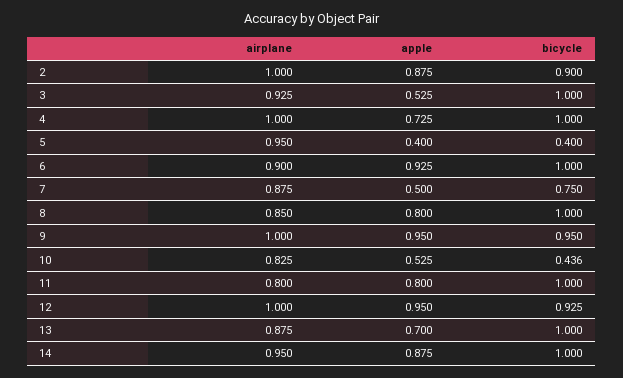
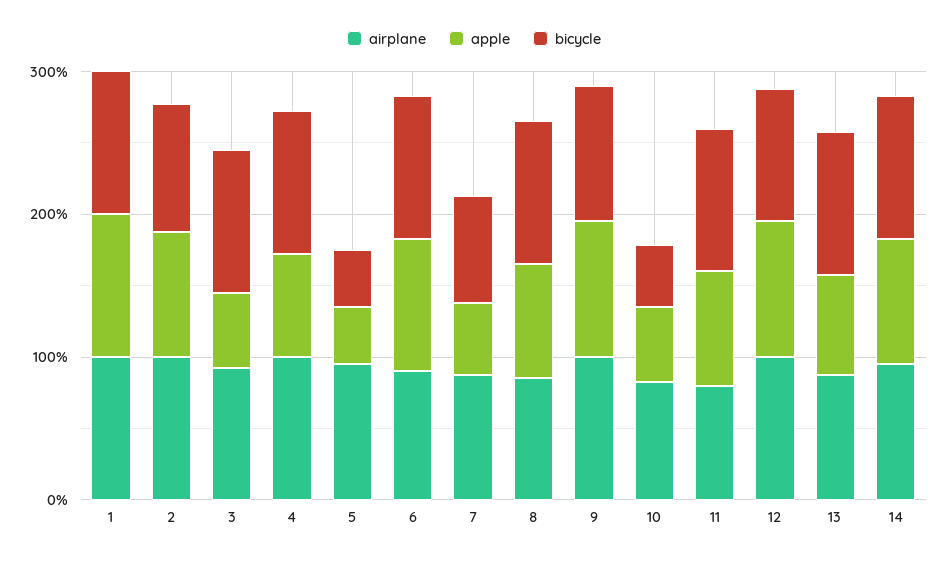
  {
    "airplane": {
      "2": 1,
      "3": 0.925,
      "4": 1,
      "5": 0.95,
      "6": 0.9,
      "7": 0.875,
      "8": 0.85,
      "9": 1,
      "10": 0.825,
      "11": 0.8,
      "12": 1,
      "13": 0.875,
-     "14": 0.95
+     "14": 0.95,
+     "1": 1
    },
    "apple": {
      "2": 0.875,
      "3": 0.525,
      "4": 0.725,
      "5": 0.4,
      "6": 0.925,
      "7": 0.5,
      "8": 0.8,
      "9": 0.95,
      "10": 0.525,
      "11": 0.8,
      "12": 0.95,
      "13": 0.7,
-     "14": 0.875
+     "14": 0.875,
+     "1": 1
    },
    "bicycle": {
      "2": 0.9,
      "3": 1,
      "4": 1,
      "5": 0.4,
      "6": 1,
      "7": 0.75,
      "8": 1,
      "9": 0.95,
      "10": 0.436,
      "11": 1,
      "12": 0.925,
      "13": 1,
-     "14": 1
+     "14": 1,
+     "1": 1
    }
  }

